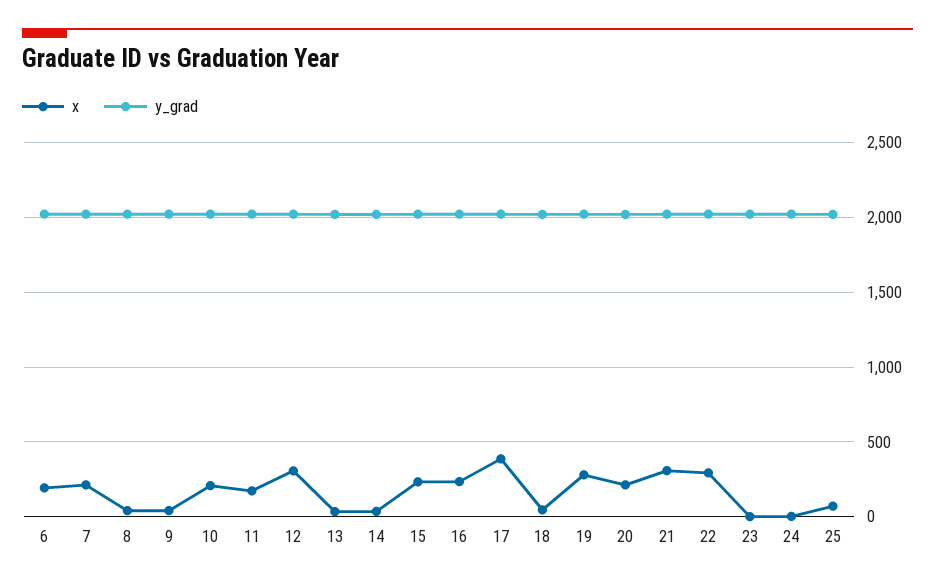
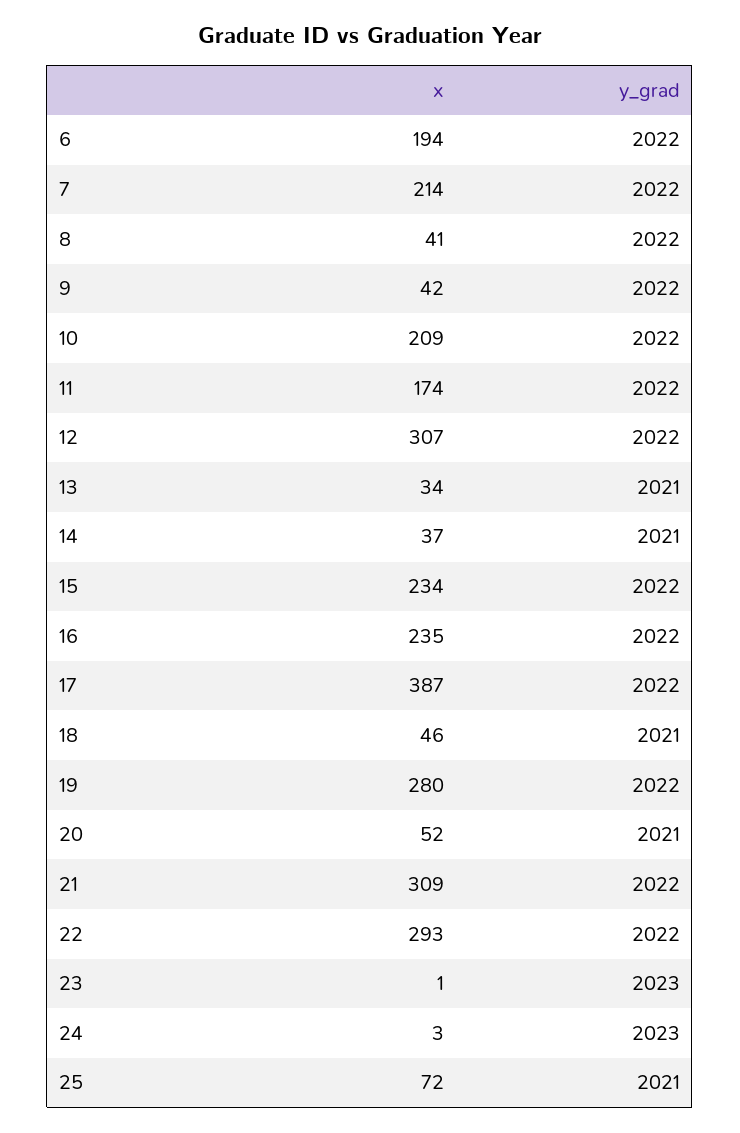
  {
    "x": {
      "6": 194,
      "7": 214,
      "8": 41,
      "9": 42,
      "10": 209,
      "11": 174,
      "12": 307,
      "13": 34,
      "14": 37,
      "15": 234,
      "16": 235,
      "17": 387,
      "18": 46,
      "19": 280,
-     "20": 200,
+     "20": 52,
      "21": 309,
      "22": 293,
      "23": 1,
      "24": 3,
      "25": 72
    },
    "y_grad": {
      "6": 2022,
      "7": 2022,
      "8": 2022,
      "9": 2022,
      "10": 2022,
      "11": 2022,
      "12": 2022,
      "13": 2021,
      "14": 2021,
      "15": 2022,
      "16": 2022,
      "17": 2022,
      "18": 2021,
      "19": 2022,
      "20": 2021,
      "21": 2022,
      "22": 2022,
      "23": 2023,
      "24": 2023,
      "25": 2021
    }
  }

